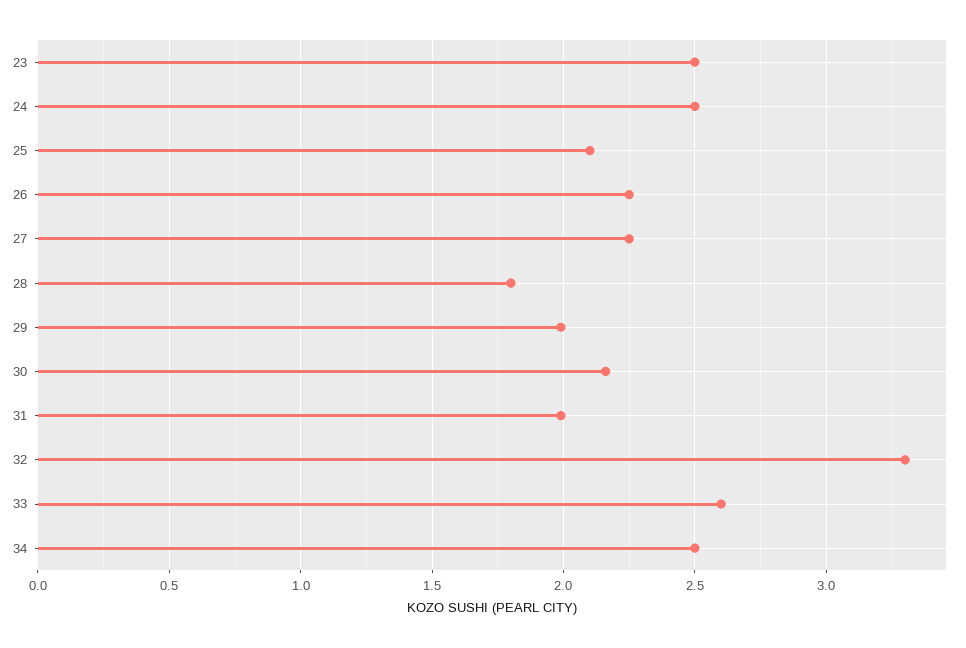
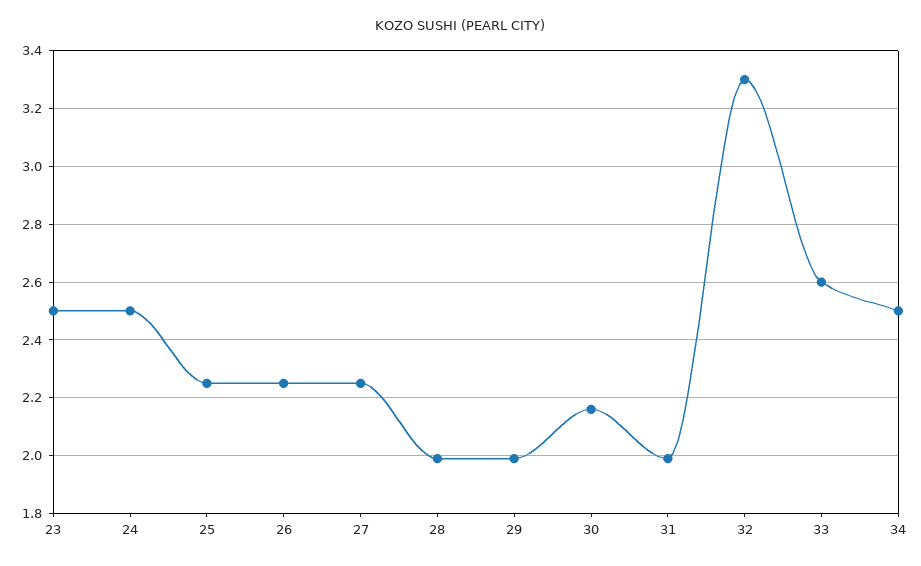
  {
    "23": 2.5,
    "24": 2.5,
-   "25": 2.1,
+   "25": 2.25,
    "26": 2.25,
    "27": 2.25,
-   "28": 1.8,
+   "28": 2,
    "29": 2,
    "30": 2.15,
    "31": 2,
    "32": 3.3,
    "33": 2.6,
    "34": 2.5
  }

